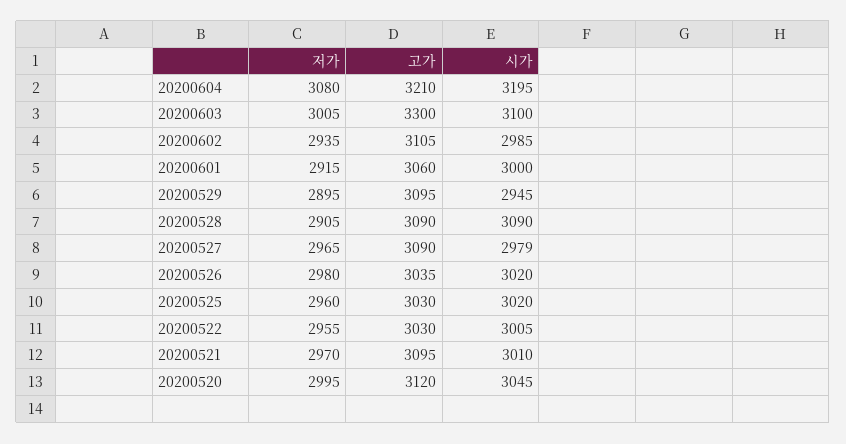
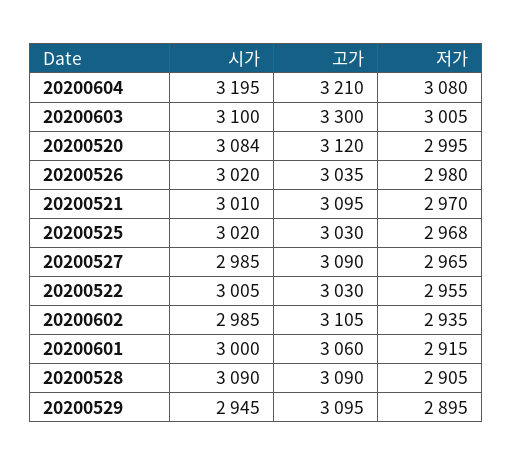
  {
    "저가": {
      "20200604": 3080,
      "20200603": 3005,
      "20200602": 2935,
      "20200601": 2915,
      "20200529": 2895,
      "20200528": 2905,
      "20200527": 2965,
      "20200526": 2980,
-     "20200525": 2960,
+     "20200525": 2968,
      "20200522": 2955,
      "20200521": 2970,
      "20200520": 2995
    },
    "고가": {
      "20200604": 3210,
      "20200603": 3300,
      "20200602": 3105,
      "20200601": 3060,
      "20200529": 3095,
      "20200528": 3090,
      "20200527": 3090,
      "20200526": 3035,
      "20200525": 3030,
      "20200522": 3030,
      "20200521": 3095,
      "20200520": 3120
    },
    "시가": {
      "20200604": 3195,
      "20200603": 3100,
      "20200602": 2985,
      "20200601": 3000,
      "20200529": 2945,
      "20200528": 3090,
-     "20200527": 2979,
+     "20200527": 2985,
      "20200526": 3020,
      "20200525": 3020,
      "20200522": 3005,
      "20200521": 3010,
-     "20200520": 3045
+     "20200520": 3084
    }
  }

